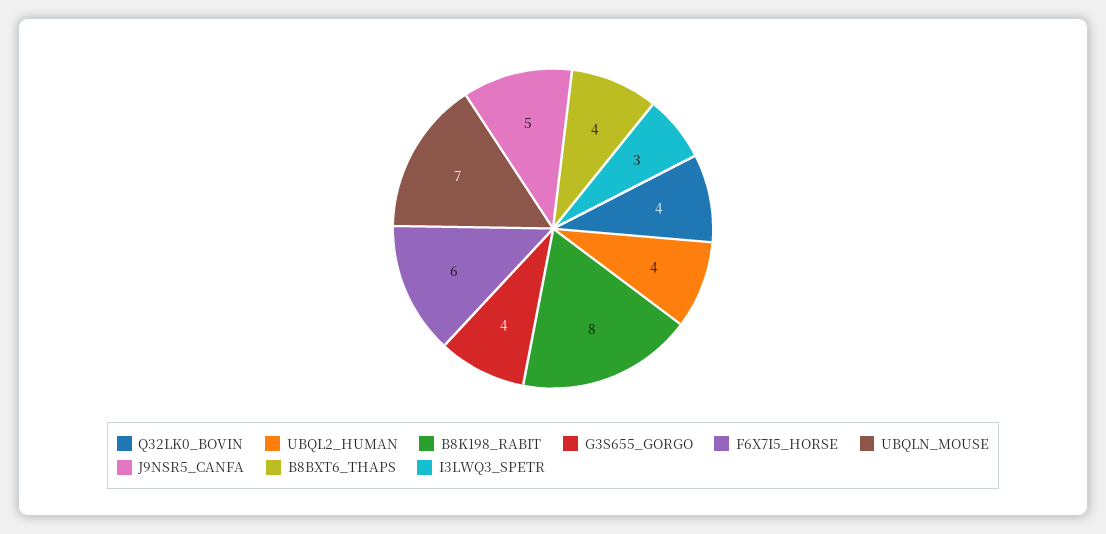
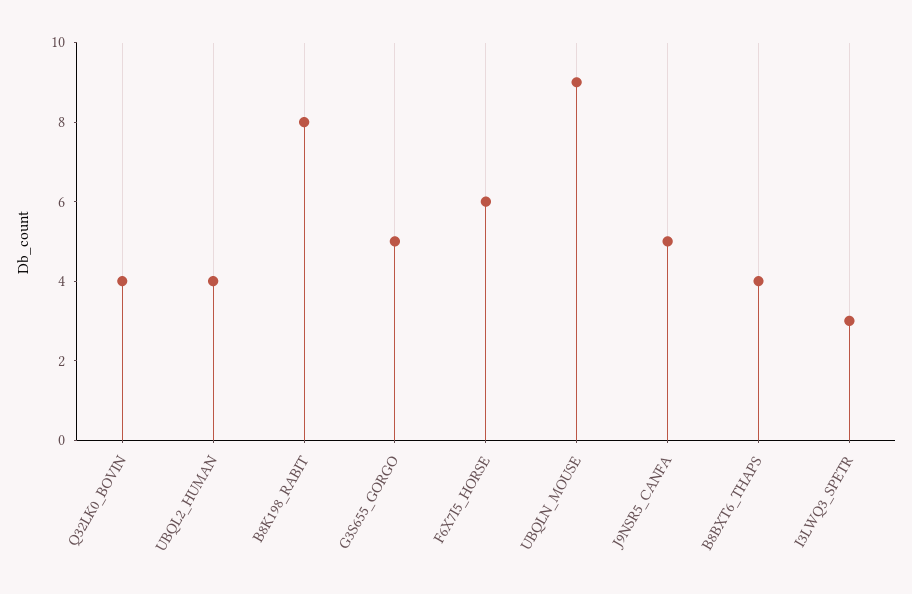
  {
    "Q32LK0_BOVIN": 4,
    "UBQL2_HUMAN": 4,
    "B8K198_RABIT": 8,
-   "G3S655_GORGO": 4,
+   "G3S655_GORGO": 5,
    "F6X7I5_HORSE": 6,
-   "UBQLN_MOUSE": 7,
+   "UBQLN_MOUSE": 9,
    "J9NSR5_CANFA": 5,
    "B8BXT6_THAPS": 4,
    "I3LWQ3_SPETR": 3
  }

